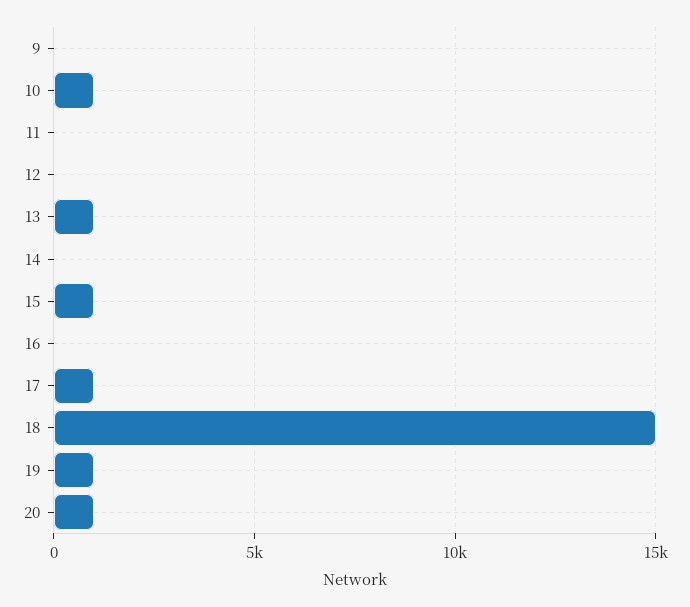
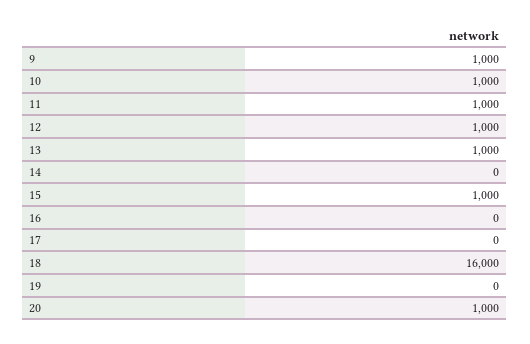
  {
-   "9": 0,
+   "9": 1000,
    "10": 1000,
-   "11": 0,
+   "11": 1000,
-   "12": 0,
+   "12": 1000,
    "13": 1000,
    "14": 0,
    "15": 1000,
    "16": 0,
-   "17": 1000,
+   "17": 0,
-   "18": 15000,
+   "18": 16000,
-   "19": 1000,
+   "19": 0,
    "20": 1000
  }

